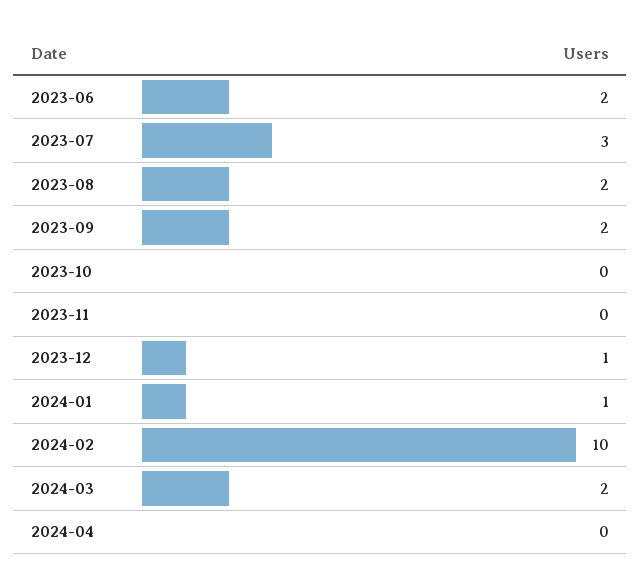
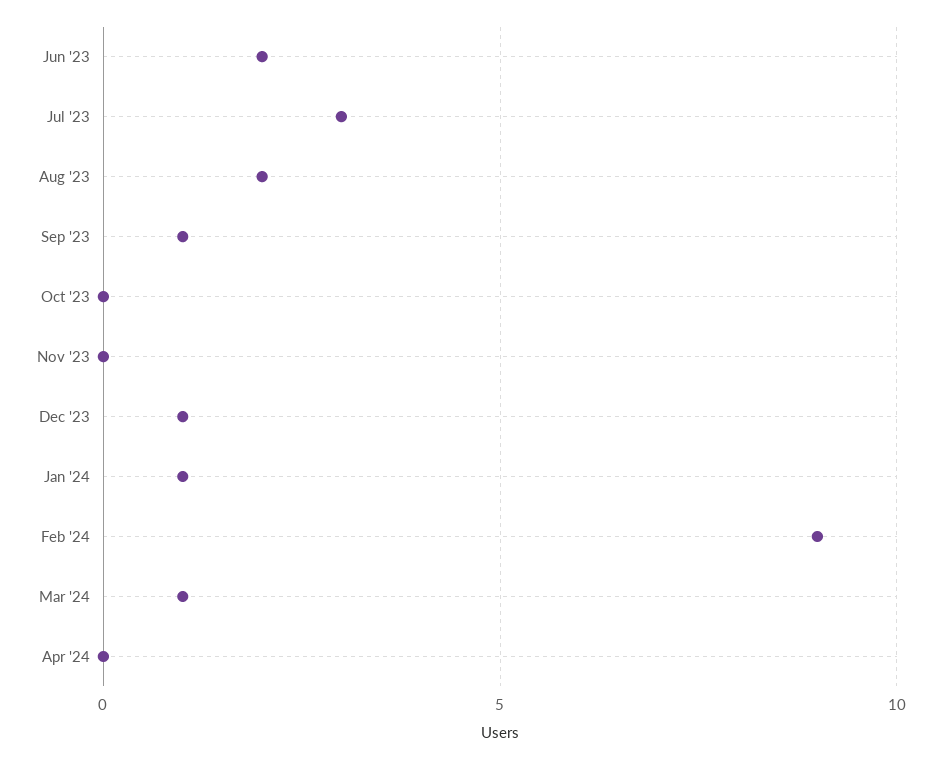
  {
    "2023-06": 2,
    "2023-07": 3,
    "2023-08": 2,
-   "2023-09": 2,
+   "2023-09": 1,
    "2023-10": 0,
    "2023-11": 0,
    "2023-12": 1,
    "2024-01": 1,
-   "2024-02": 10,
+   "2024-02": 9,
-   "2024-03": 2,
+   "2024-03": 1,
    "2024-04": 0
  }

